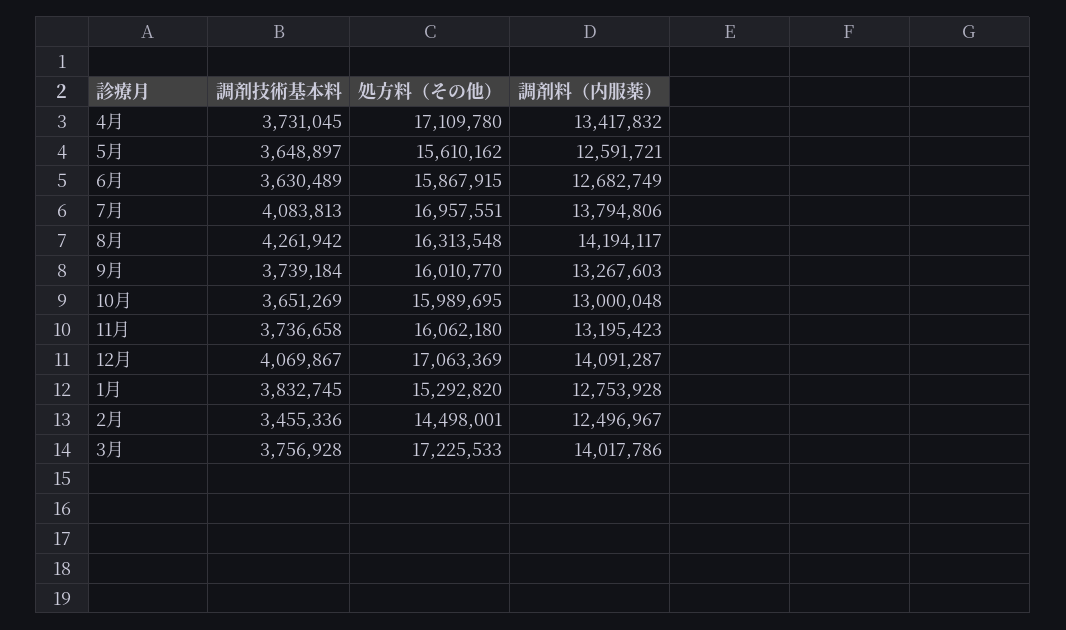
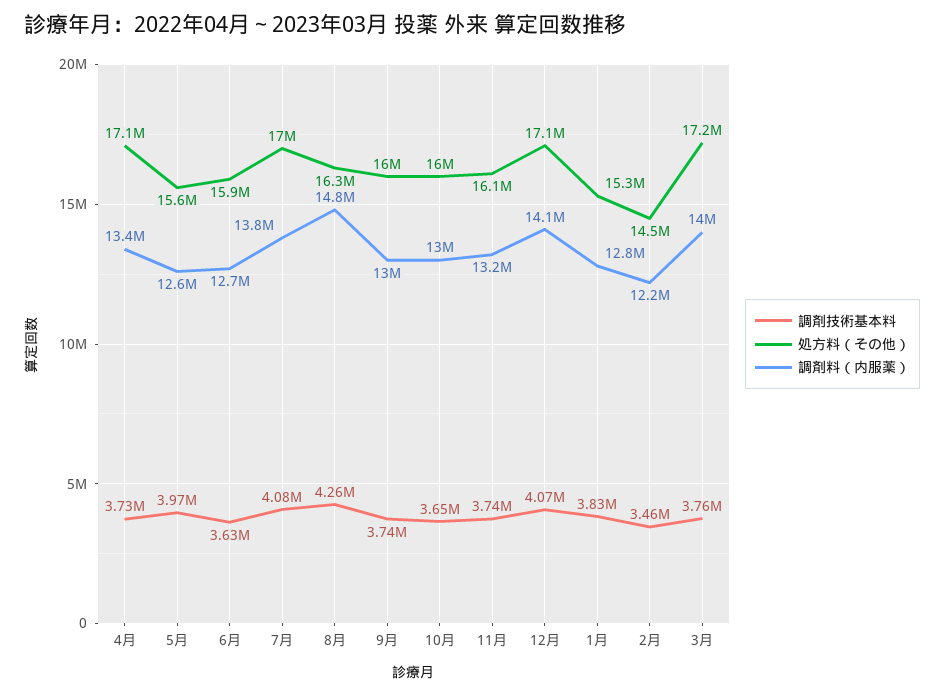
  {
    "調剤技術基本料": {
      "4月": 3731045,
-     "5月": 3648897,
+     "5月": 3970000,
      "6月": 3630489,
      "7月": 4083813,
      "8月": 4261942,
      "9月": 3739184,
      "10月": 3651269,
      "11月": 3736658,
      "12月": 4069867,
      "1月": 3832745,
      "2月": 3455336,
      "3月": 3756928
    },
    "処方料（その他）": {
      "4月": 17109780,
      "5月": 15610162,
      "6月": 15867915,
      "7月": 16957551,
      "8月": 16313548,
      "9月": 16010770,
      "10月": 15989695,
      "11月": 16062180,
      "12月": 17063369,
      "1月": 15292820,
      "2月": 14498001,
      "3月": 17225533
    },
    "調剤料（内服薬）": {
      "4月": 13417832,
      "5月": 12591721,
      "6月": 12682749,
      "7月": 13794806,
-     "8月": 14194117,
+     "8月": 14800000,
-     "9月": 13267603,
+     "9月": 13000000,
      "10月": 13000048,
      "11月": 13195423,
      "12月": 14091287,
      "1月": 12753928,
-     "2月": 12496967,
+     "2月": 12200000,
      "3月": 14017786
    }
  }

